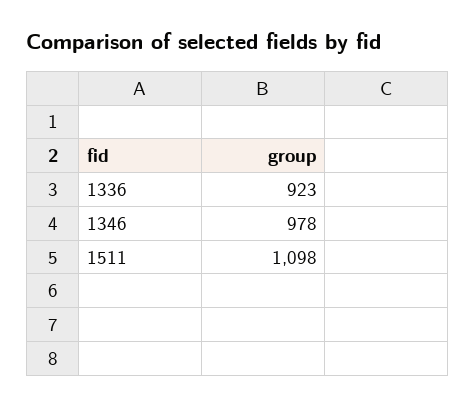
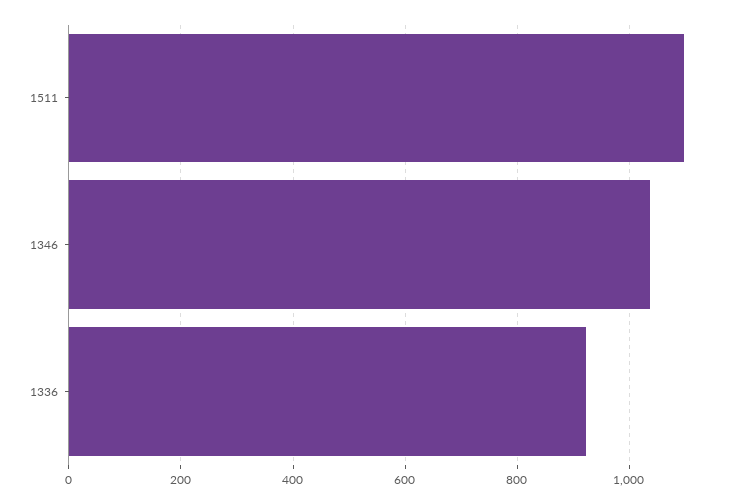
  {
    "1336": 923,
-   "1346": 978,
+   "1346": 1040,
    "1511": 1098
  }

